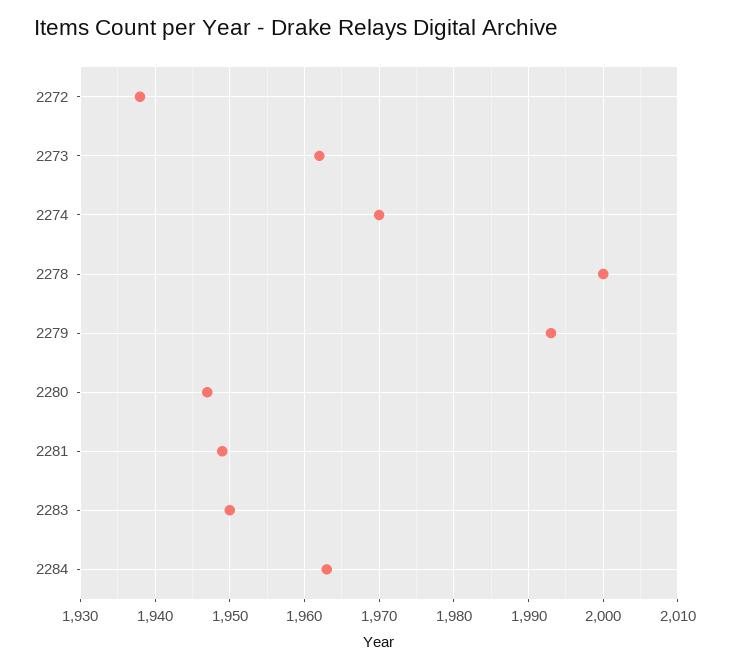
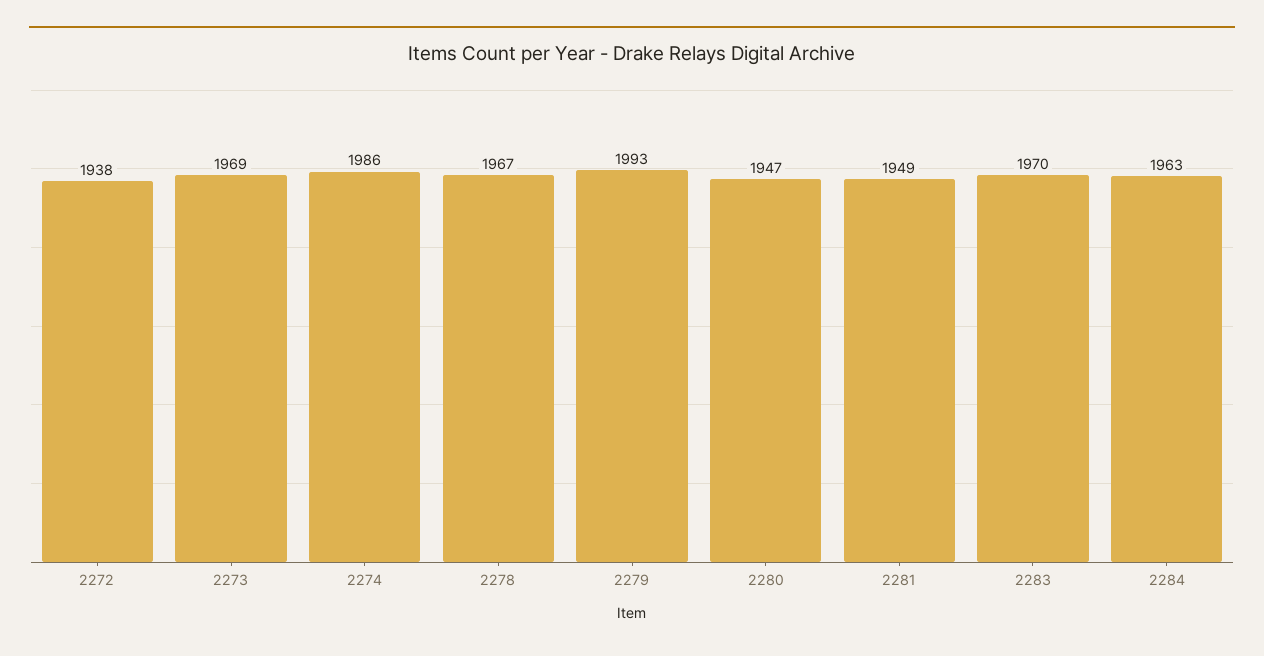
  {
    "2272": 1938,
-   "2273": 1962,
+   "2273": 1969,
-   "2274": 1970,
+   "2274": 1986,
-   "2278": 2000,
+   "2278": 1967,
    "2279": 1993,
    "2280": 1947,
    "2281": 1949,
-   "2283": 1950,
+   "2283": 1970,
    "2284": 1963
  }

